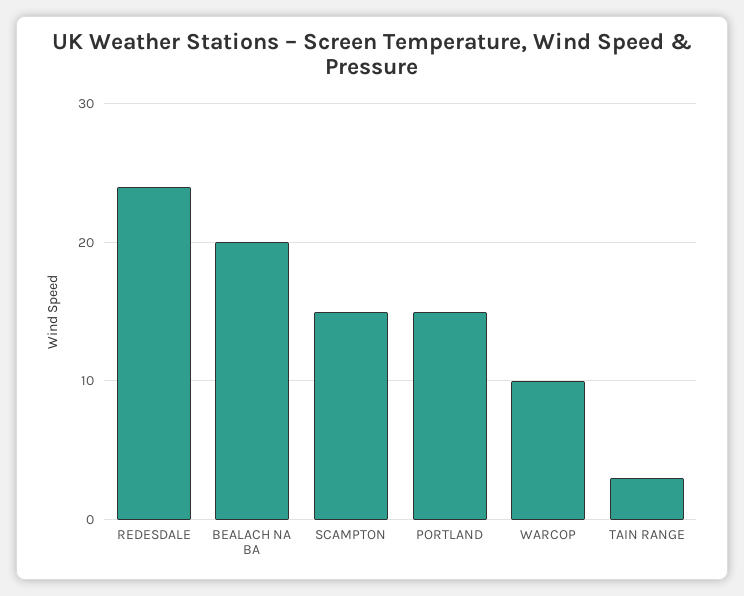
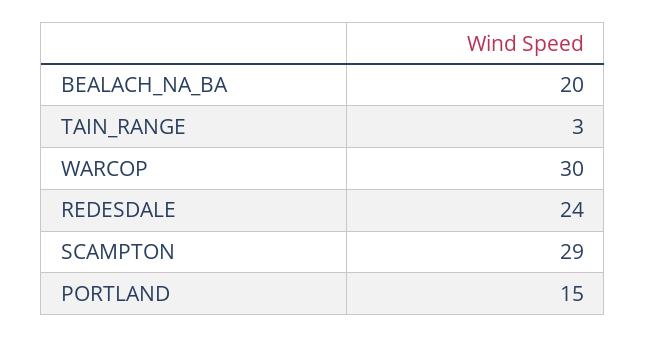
  {
    "REDESDALE": 24,
    "BEALACH NA BA": 20,
-   "SCAMPTON": 15,
+   "SCAMPTON": 29,
    "PORTLAND": 15,
-   "WARCOP": 10,
+   "WARCOP": 30,
    "TAIN RANGE": 3
  }

